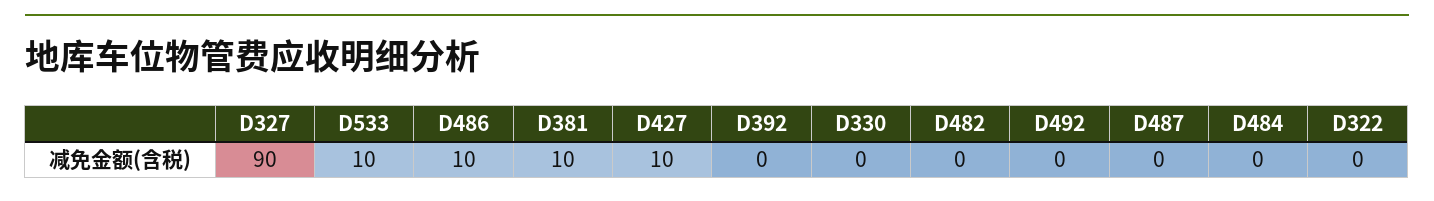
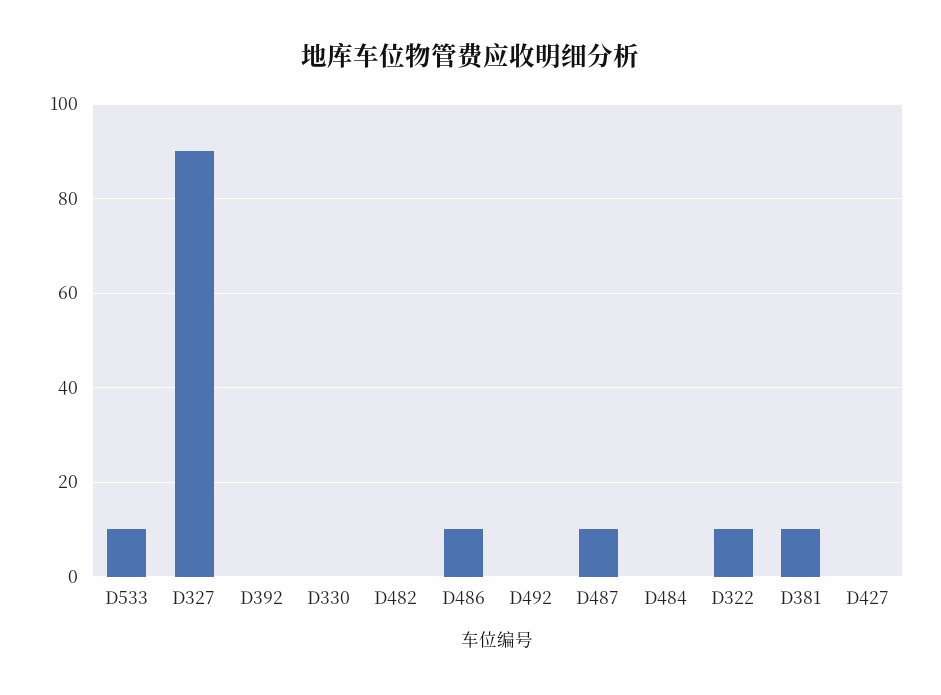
  {
    "D327": 90,
    "D533": 10,
    "D486": 10,
    "D381": 10,
-   "D427": 10,
+   "D427": 0,
    "D392": 0,
    "D330": 0,
    "D482": 0,
    "D492": 0,
-   "D487": 0,
+   "D487": 10,
    "D484": 0,
-   "D322": 0
+   "D322": 10
  }

